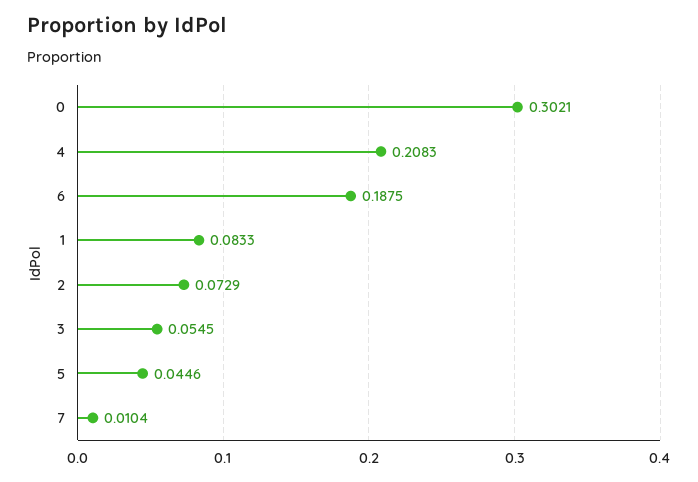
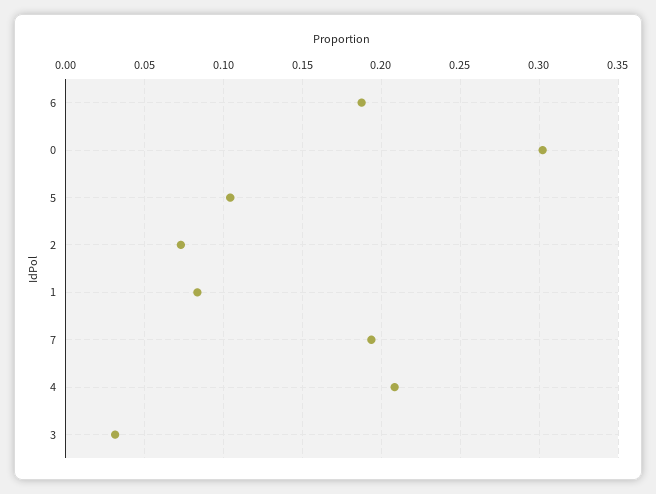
  {
    "0": 0.3021,
    "4": 0.2083,
    "6": 0.1875,
    "1": 0.0833,
    "2": 0.0729,
-   "3": 0.0545,
+   "3": 0.03,
-   "5": 0.0446,
+   "5": 0.105,
-   "7": 0.0104
+   "7": 0.195
  }

